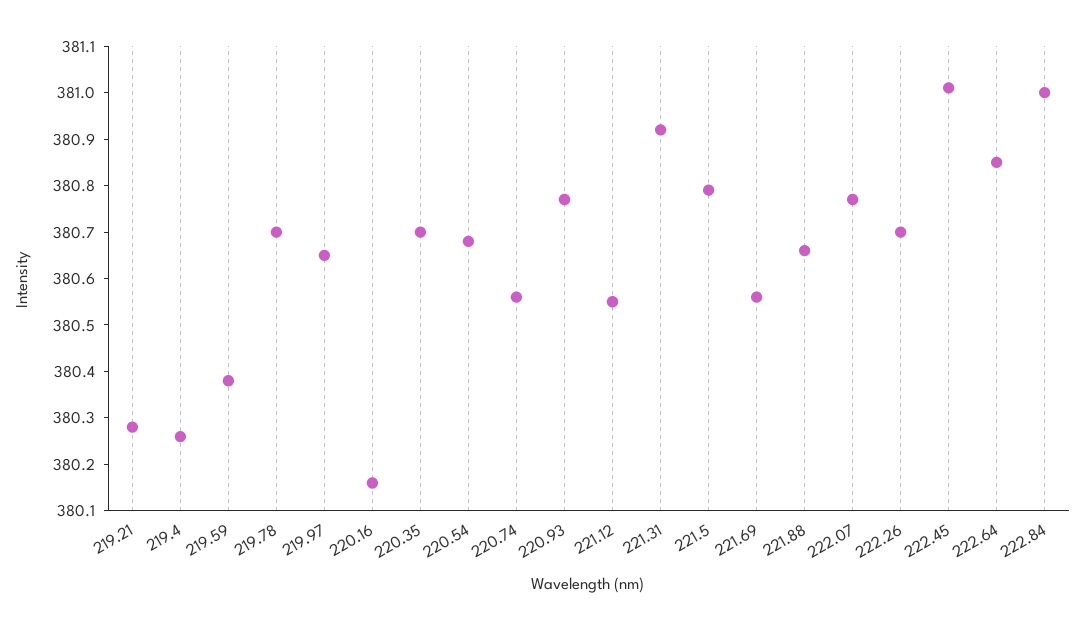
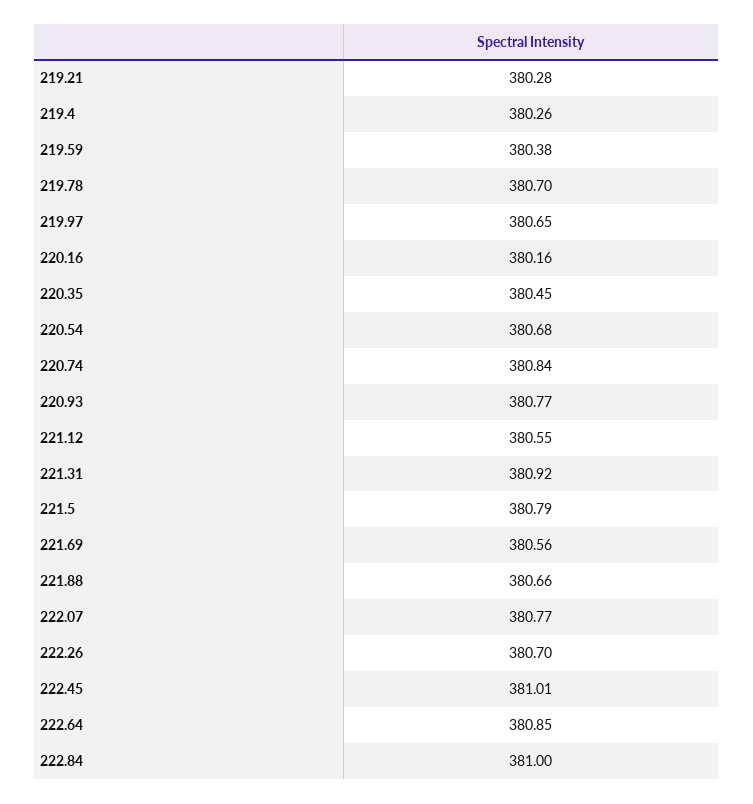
  {
    "219.21": 380.28,
    "219.4": 380.26,
    "219.59": 380.38,
    "219.78": 380.7,
    "219.97": 380.65,
    "220.16": 380.16,
-   "220.35": 380.7,
+   "220.35": 380.45,
    "220.54": 380.68,
-   "220.74": 380.55,
+   "220.74": 380.84,
    "220.93": 380.77,
    "221.12": 380.55,
    "221.31": 380.92,
    "221.5": 380.79,
    "221.69": 380.56,
    "221.88": 380.66,
    "222.07": 380.77,
    "222.26": 380.7,
    "222.45": 381.01,
    "222.64": 380.85,
    "222.84": 381
  }

